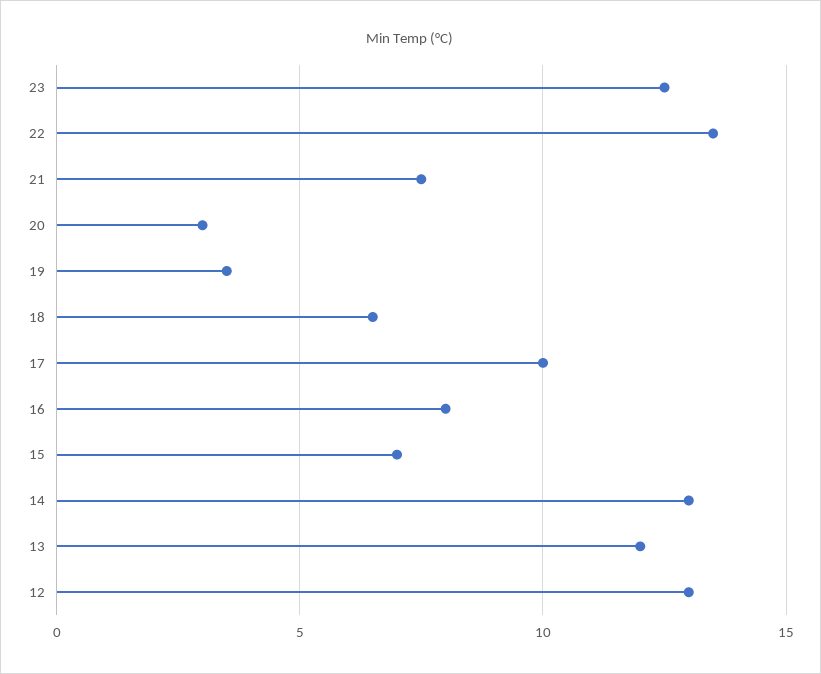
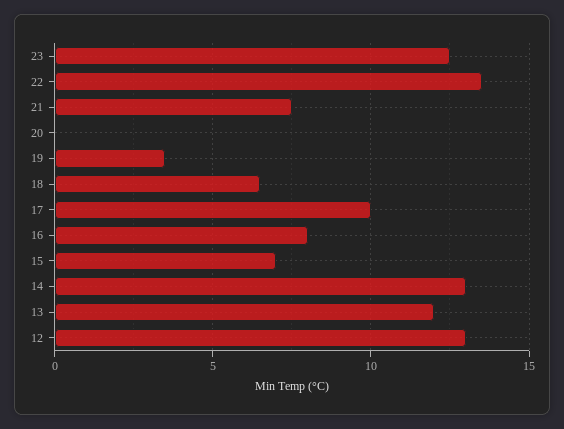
  {
    "23": 12.5,
    "22": 13.5,
    "21": 7.5,
-   "20": 3,
+   "20": 0,
    "19": 3.5,
    "18": 6.5,
    "17": 10,
    "16": 8,
    "15": 7,
    "14": 13,
    "13": 12,
    "12": 13
  }

